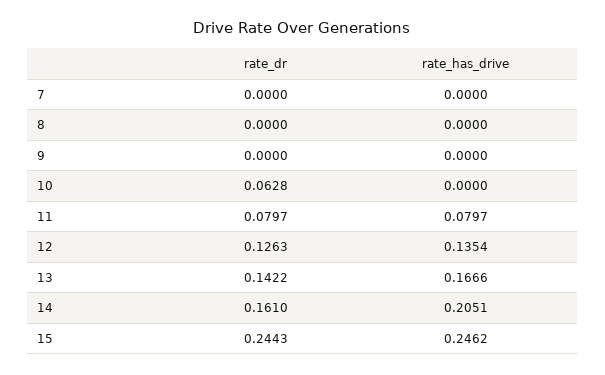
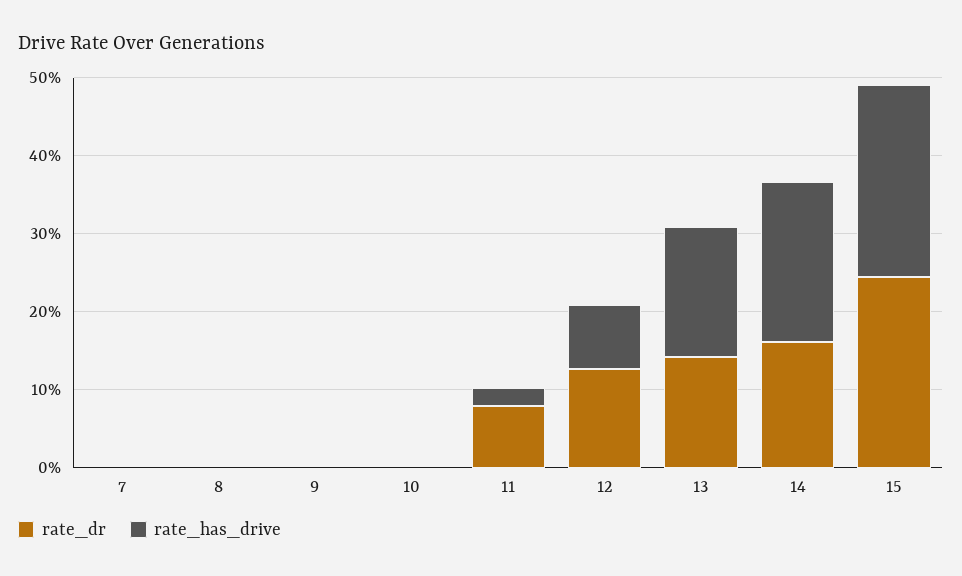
  {
    "rate_dr": {
      "7": 0,
      "8": 0,
      "9": 0,
-     "10": 0.0628,
+     "10": 0,
      "11": 0.0797,
      "12": 0.1263,
      "13": 0.1422,
      "14": 0.161,
      "15": 0.2443
    },
    "rate_has_drive": {
      "7": 0,
      "8": 0,
      "9": 0,
      "10": 0,
-     "11": 0.0797,
+     "11": 0.02,
-     "12": 0.1354,
+     "12": 0.08,
      "13": 0.1666,
      "14": 0.2051,
      "15": 0.2462
    }
  }

